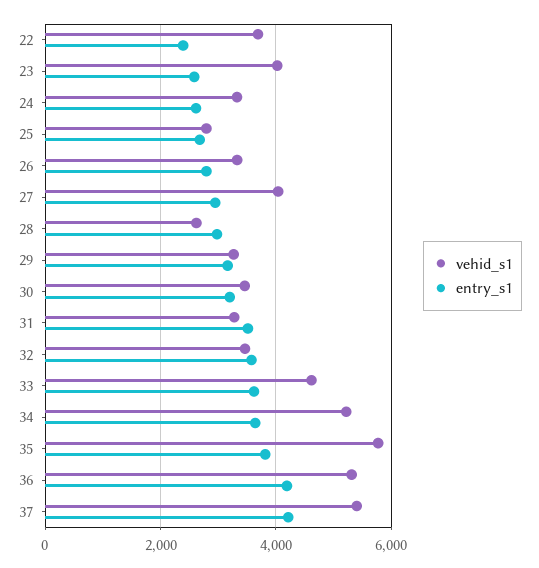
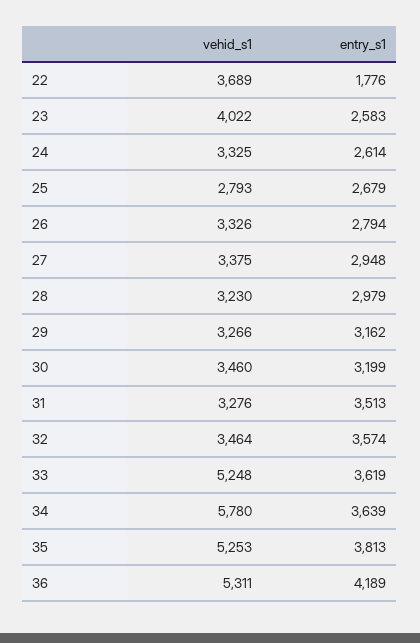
  {
    "vehid_s1": {
      "22": 3689,
      "23": 4022,
      "24": 3325,
      "25": 2793,
      "26": 3326,
-     "27": 4000,
+     "27": 3375,
-     "28": 2600,
+     "28": 3230,
      "29": 3266,
      "30": 3460,
      "31": 3276,
      "32": 3464,
-     "33": 4600,
+     "33": 5248,
-     "34": 5200,
+     "34": 5780,
-     "35": 5800,
+     "35": 5253,
-     "36": 5311,
+     "36": 5311
-     "37": 5400
    },
    "entry_s1": {
-     "22": 2400,
+     "22": 1776,
      "23": 2583,
      "24": 2614,
      "25": 2679,
      "26": 2794,
      "27": 2948,
      "28": 2979,
      "29": 3162,
      "30": 3199,
      "31": 3513,
      "32": 3574,
      "33": 3619,
      "34": 3639,
      "35": 3813,
-     "36": 4189,
+     "36": 4189
-     "37": 4200
    }
  }

